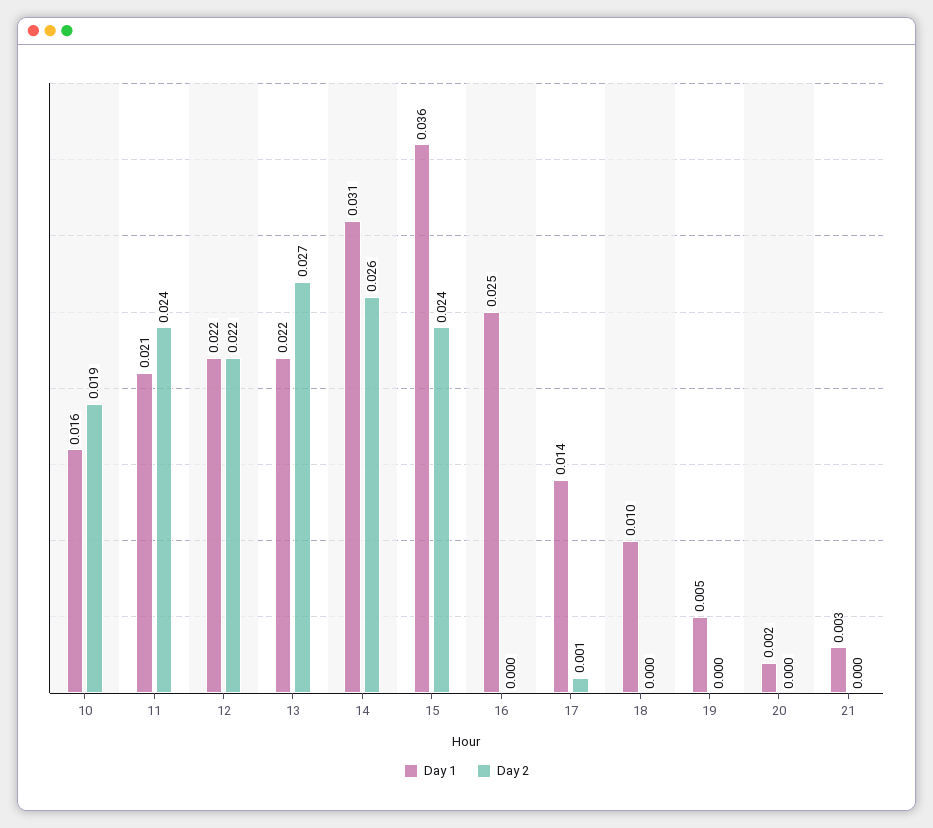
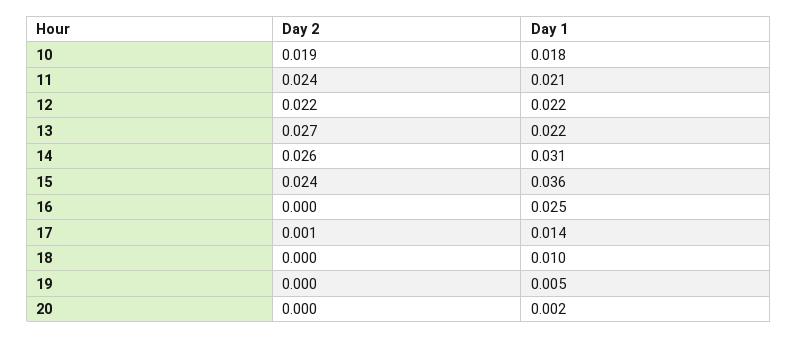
  {
    "Day 1": {
-     "10": 0.016,
+     "10": 0.018,
      "11": 0.021,
      "12": 0.022,
      "13": 0.022,
      "14": 0.031,
      "15": 0.036,
      "16": 0.025,
      "17": 0.014,
      "18": 0.01,
      "19": 0.005,
-     "20": 0.002,
+     "20": 0.002
-     "21": 0.003
    },
    "Day 2": {
      "10": 0.019,
      "11": 0.024,
      "12": 0.022,
      "13": 0.027,
      "14": 0.026,
      "15": 0.024,
      "16": 0,
      "17": 0.001,
      "18": 0,
      "19": 0,
-     "20": 0,
+     "20": 0
-     "21": 0
    }
  }

